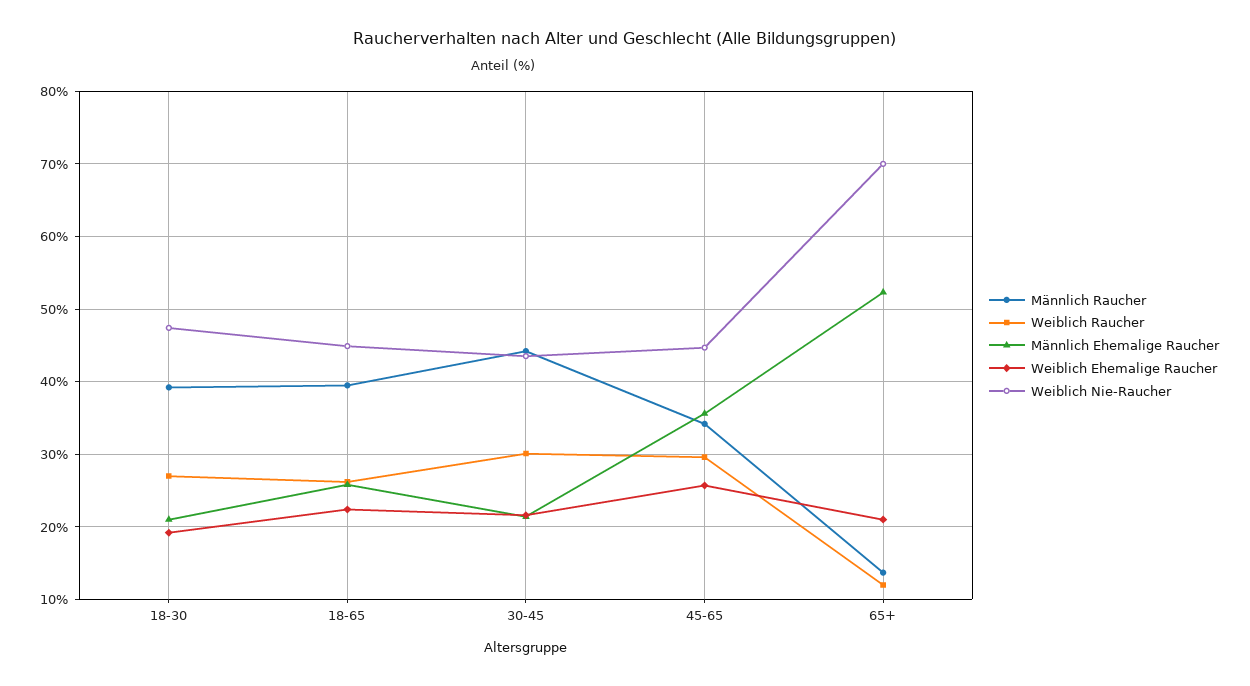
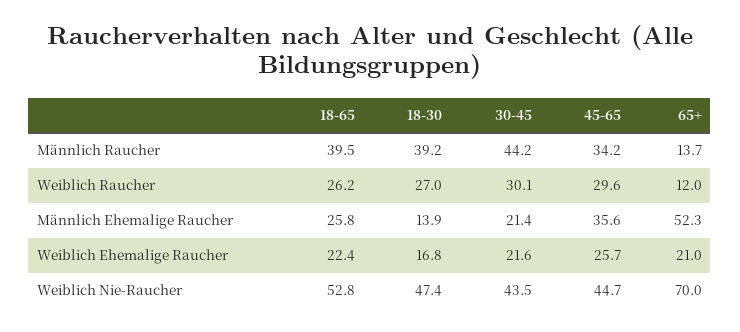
  {
    "Männlich Raucher": {
      "18-30": 39.2,
      "18-65": 39.5,
      "30-45": 44.2,
      "45-65": 34.2,
      "65+": 13.7
    },
    "Weiblich Raucher": {
      "18-30": 27,
      "18-65": 26.2,
      "30-45": 30.1,
      "45-65": 29.6,
      "65+": 12
    },
    "Männlich Ehemalige Raucher": {
-     "18-30": 21,
+     "18-30": 13.9,
      "18-65": 25.8,
      "30-45": 21.4,
      "45-65": 35.6,
      "65+": 52.3
    },
    "Weiblich Ehemalige Raucher": {
-     "18-30": 19,
+     "18-30": 16.8,
      "18-65": 22.4,
      "30-45": 21.6,
      "45-65": 25.7,
      "65+": 21
    },
    "Weiblich Nie-Raucher": {
      "18-30": 47.4,
-     "18-65": 45,
+     "18-65": 52.8,
      "30-45": 43.5,
      "45-65": 44.7,
      "65+": 70
    }
  }

